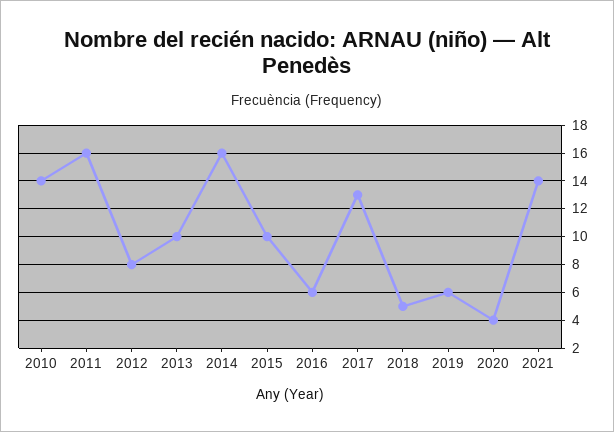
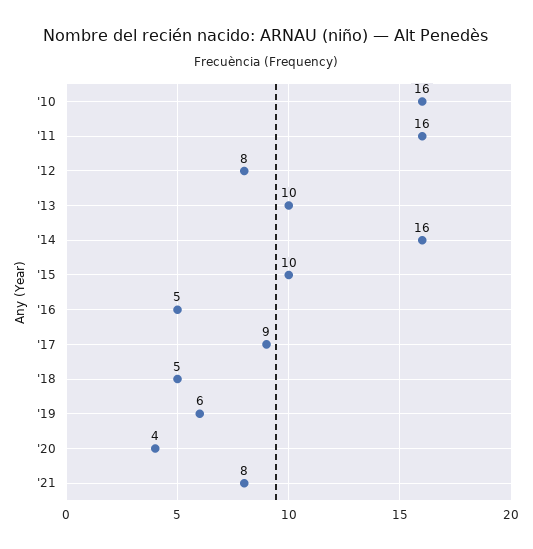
  {
-   "2010": 14,
+   "2010": 16,
    "2011": 16,
    "2012": 8,
    "2013": 10,
    "2014": 16,
    "2015": 10,
-   "2016": 6,
+   "2016": 5,
-   "2017": 13,
+   "2017": 9,
    "2018": 5,
    "2019": 6,
    "2020": 4,
-   "2021": 14
+   "2021": 8
  }

